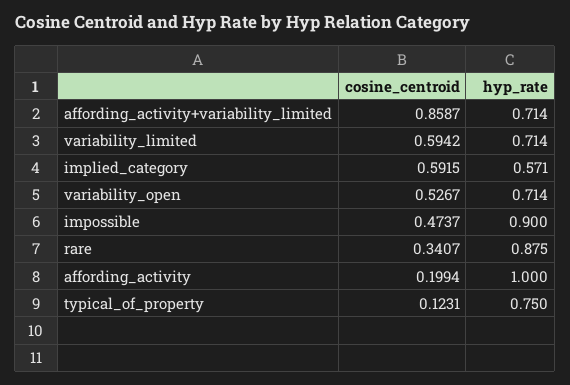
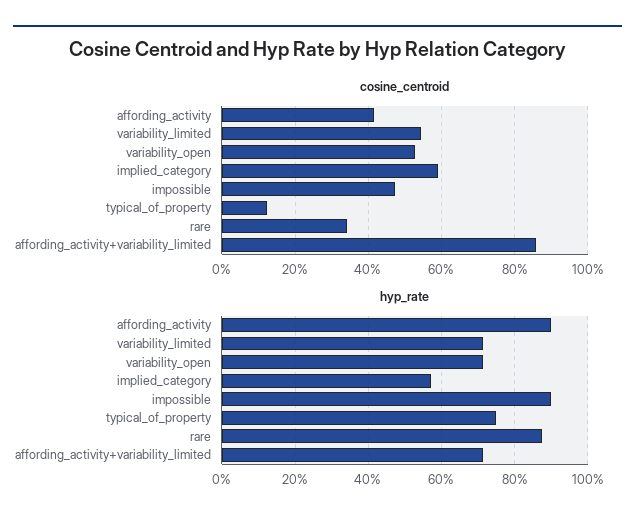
  {
    "cosine_centroid": {
      "affording_activity+variability_limited": 0.8587,
-     "variability_limited": 0.5942,
+     "variability_limited": 0.54,
      "implied_category": 0.5915,
      "variability_open": 0.5267,
      "impossible": 0.4737,
      "rare": 0.3407,
-     "affording_activity": 0.1994,
+     "affording_activity": 0.42,
      "typical_of_property": 0.1231
    },
    "hyp_rate": {
      "affording_activity+variability_limited": 0.714,
      "variability_limited": 0.714,
      "implied_category": 0.571,
      "variability_open": 0.714,
      "impossible": 0.9,
      "rare": 0.875,
-     "affording_activity": 1,
+     "affording_activity": 0.9,
      "typical_of_property": 0.75
    }
  }

